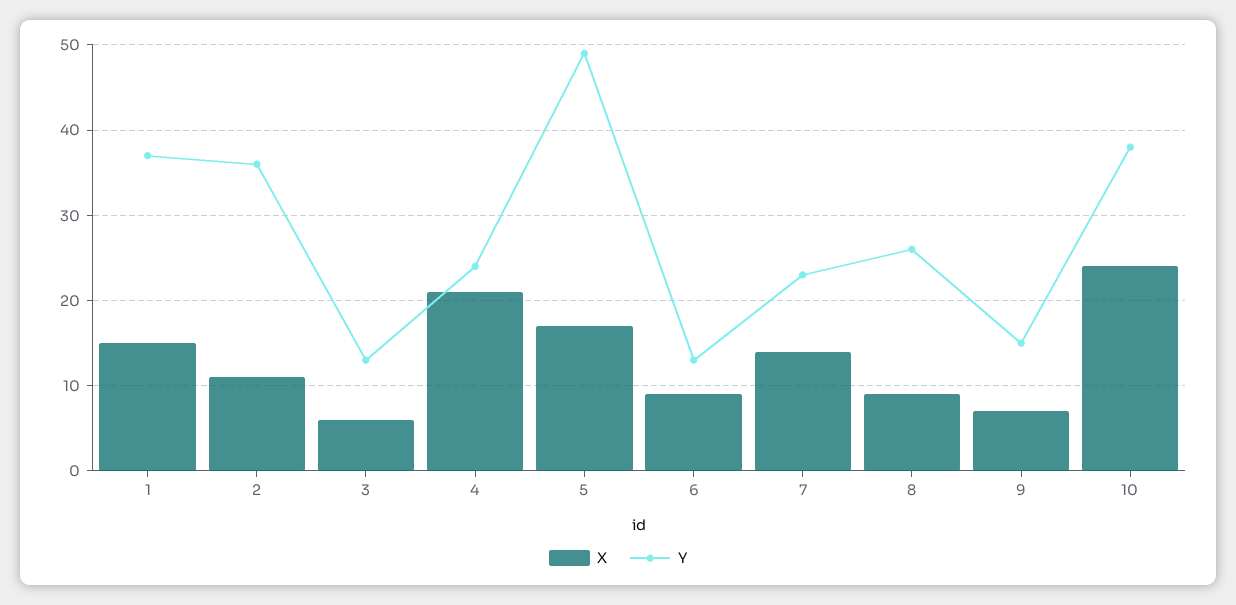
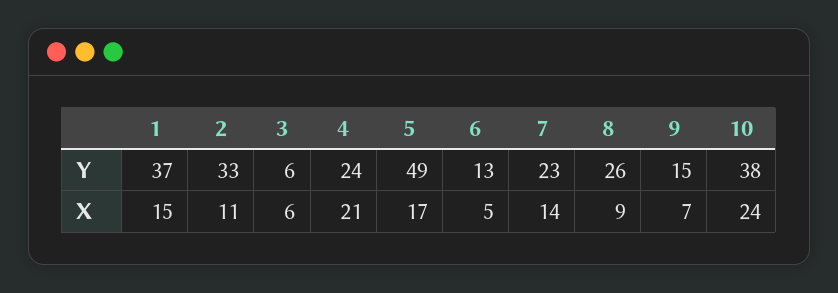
  {
    "X": {
      "1": 15,
      "2": 11,
      "3": 6,
      "4": 21,
      "5": 17,
-     "6": 9,
+     "6": 5,
      "7": 14,
      "8": 9,
      "9": 7,
      "10": 24
    },
    "Y": {
      "1": 37,
-     "2": 36,
+     "2": 33,
-     "3": 13,
+     "3": 6,
      "4": 24,
      "5": 49,
      "6": 13,
      "7": 23,
      "8": 26,
      "9": 15,
      "10": 38
    }
  }

